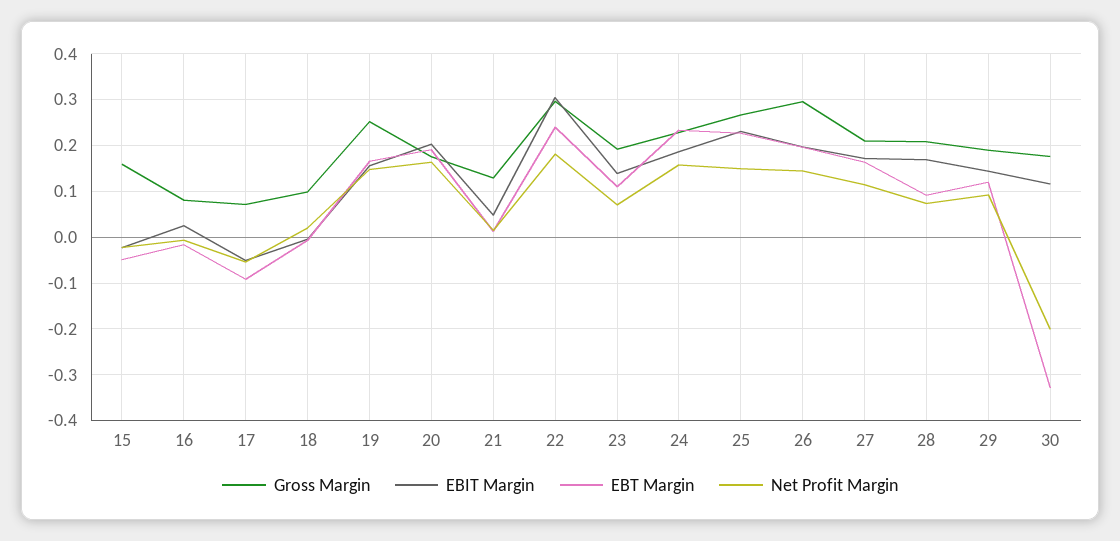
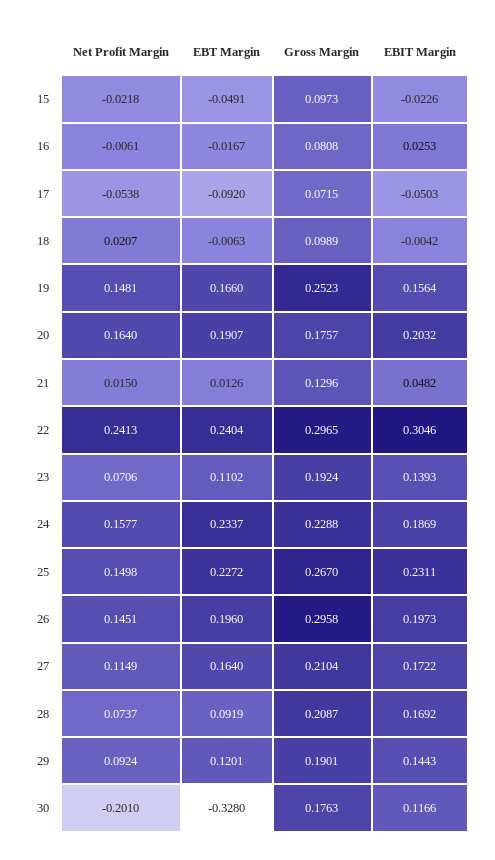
  {
    "Gross Margin": {
-     "15": 0.16,
+     "15": 0.0973,
      "16": 0.0808,
      "17": 0.0715,
      "18": 0.0989,
      "19": 0.2523,
      "20": 0.1757,
      "21": 0.1296,
      "22": 0.2965,
      "23": 0.1924,
      "24": 0.2288,
      "25": 0.267,
      "26": 0.2958,
      "27": 0.2104,
      "28": 0.2087,
      "29": 0.1901,
      "30": 0.1763
    },
    "EBIT Margin": {
      "15": -0.0226,
      "16": 0.0253,
      "17": -0.0503,
      "18": -0.0042,
      "19": 0.1564,
      "20": 0.2032,
      "21": 0.0482,
      "22": 0.3046,
      "23": 0.1393,
      "24": 0.1869,
      "25": 0.2311,
      "26": 0.1973,
      "27": 0.1722,
      "28": 0.1692,
      "29": 0.1443,
      "30": 0.1166
    },
    "EBT Margin": {
      "15": -0.0491,
      "16": -0.0167,
      "17": -0.092,
      "18": -0.0063,
      "19": 0.166,
      "20": 0.1907,
      "21": 0.0126,
      "22": 0.2404,
      "23": 0.1102,
      "24": 0.2337,
      "25": 0.2272,
      "26": 0.196,
      "27": 0.164,
      "28": 0.0919,
      "29": 0.1201,
      "30": -0.328
    },
    "Net Profit Margin": {
      "15": -0.0218,
      "16": -0.0061,
      "17": -0.0538,
      "18": 0.0207,
      "19": 0.1481,
      "20": 0.164,
      "21": 0.015,
-     "22": 0.18,
+     "22": 0.2413,
      "23": 0.0706,
      "24": 0.1577,
      "25": 0.1498,
      "26": 0.1451,
      "27": 0.1149,
      "28": 0.0737,
      "29": 0.0924,
      "30": -0.201
    }
  }

